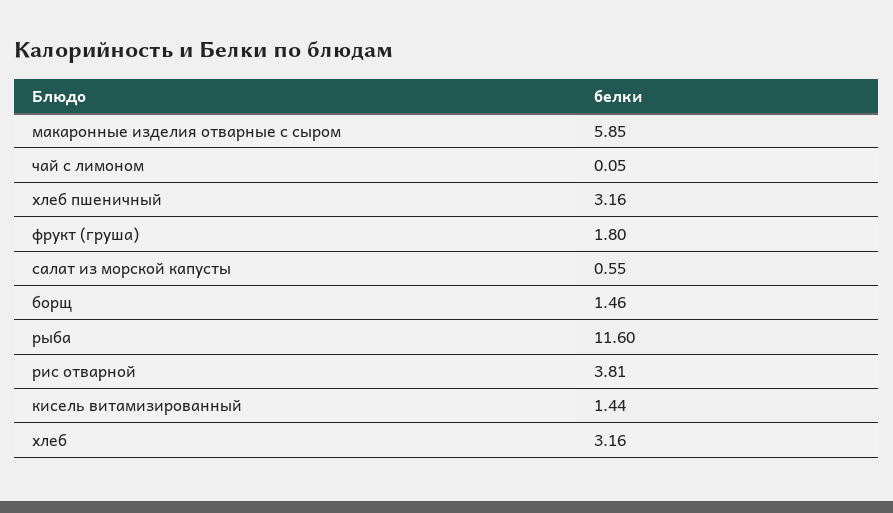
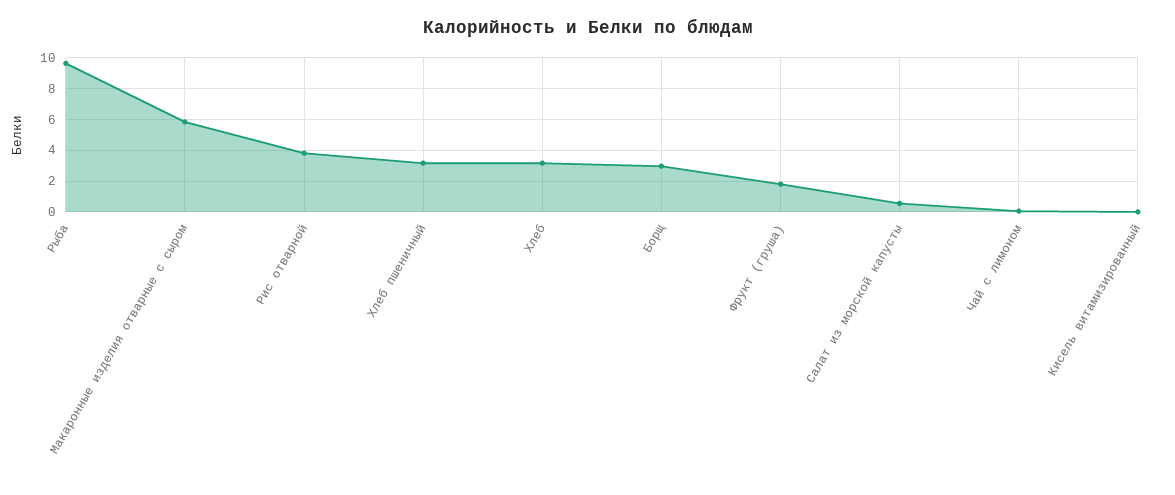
  {
    "макаронные изделия отварные с сыром": 5.85,
    "чай с лимоном": 0.05,
    "хлеб пшеничный": 3.16,
    "фрукт (груша)": 1.8,
    "салат из морской капусты": 0.55,
-   "борщ": 1.46,
+   "борщ": 3,
-   "рыба": 11.6,
+   "рыба": 9.5,
    "рис отварной": 3.81,
-   "кисель витамизированный": 1.44,
+   "кисель витамизированный": 0,
    "хлеб": 3.16
  }

